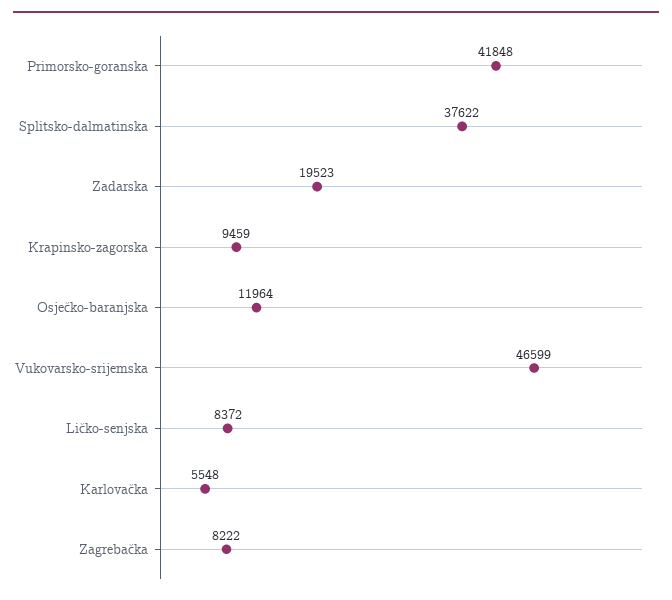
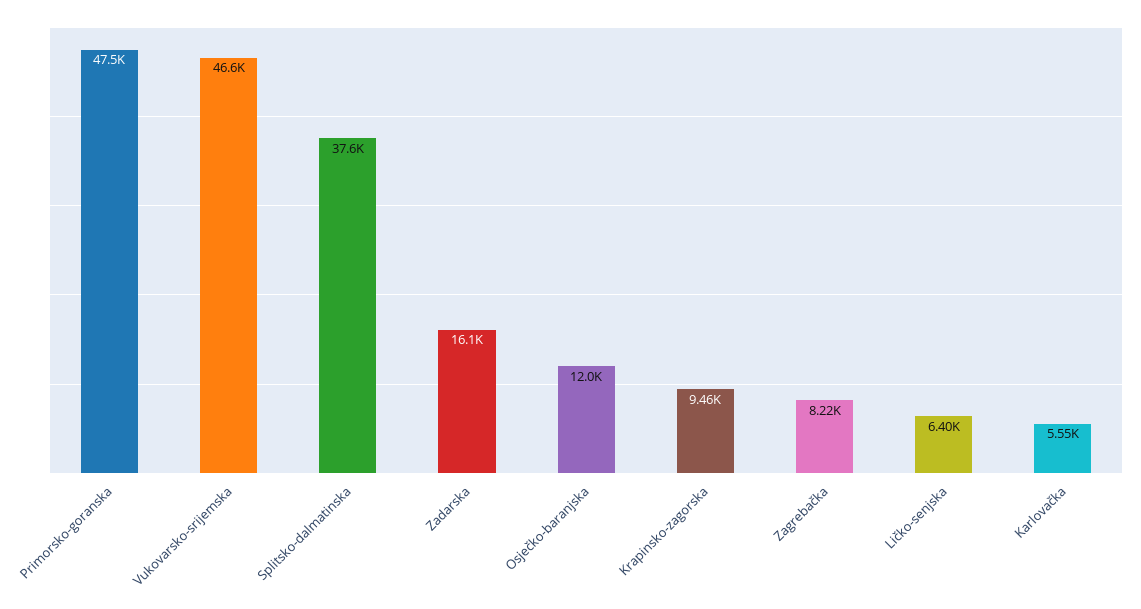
  {
-   "Primorsko-goranska": 41848,
+   "Primorsko-goranska": 47500,
    "Splitsko-dalmatinska": 37622,
-   "Zadarska": 19523,
+   "Zadarska": 16100,
    "Krapinsko-zagorska": 9459,
    "Osječko-baranjska": 11964,
    "Vukovarsko-srijemska": 46599,
-   "Ličko-senjska": 8372,
+   "Ličko-senjska": 6400,
    "Karlovačka": 5548,
    "Zagrebačka": 8222
  }

